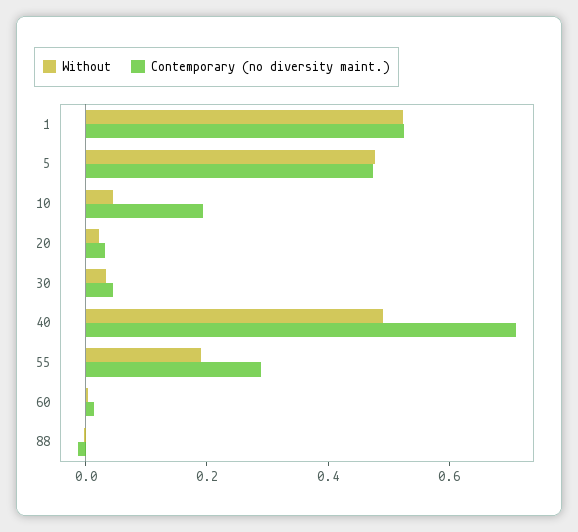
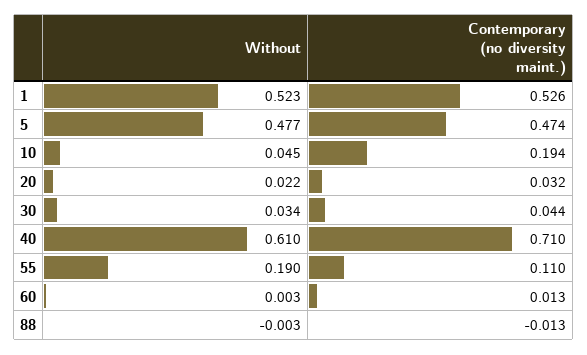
  {
    "Without": {
      "1": 0.523,
      "5": 0.477,
      "10": 0.045,
      "20": 0.022,
      "30": 0.034,
-     "40": 0.5,
+     "40": 0.61,
      "55": 0.19,
      "60": 0.003,
      "88": -0.003
    },
    "Contemporary (no diversity maint.)": {
      "1": 0.526,
      "5": 0.474,
      "10": 0.194,
      "20": 0.032,
      "30": 0.044,
      "40": 0.71,
-     "55": 0.3,
+     "55": 0.11,
      "60": 0.013,
      "88": -0.013
    }
  }

